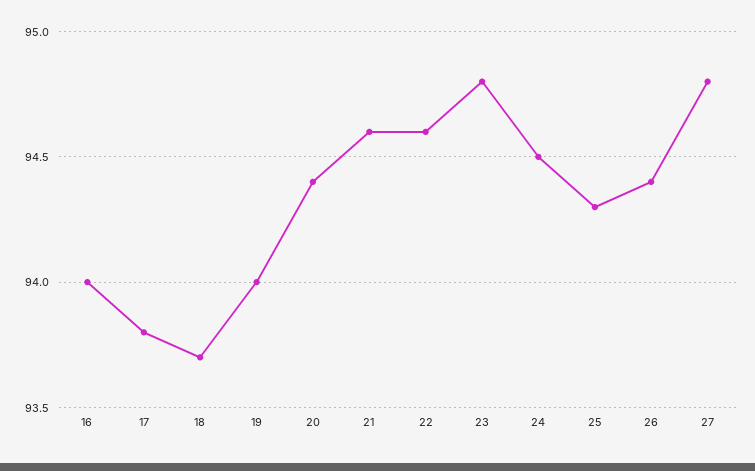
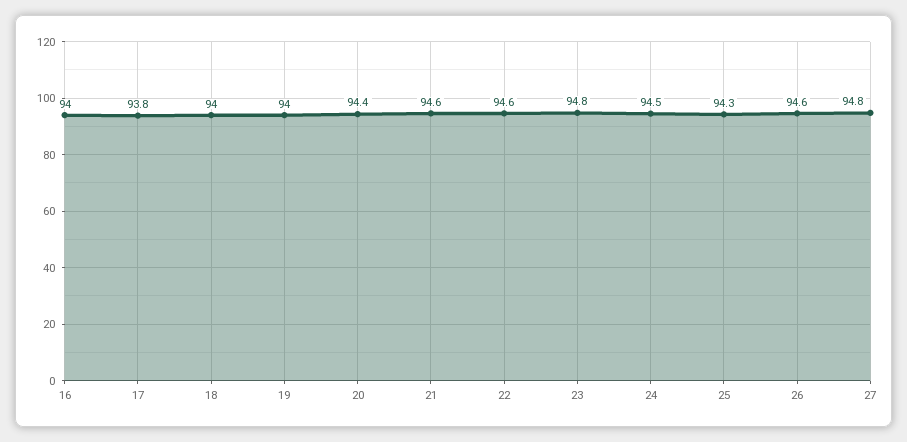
  {
    "16": 94,
    "17": 93.8,
-   "18": 93.7,
+   "18": 94,
    "19": 94,
    "20": 94.4,
    "21": 94.6,
    "22": 94.6,
    "23": 94.8,
    "24": 94.5,
    "25": 94.3,
-   "26": 94.4,
+   "26": 94.6,
    "27": 94.8
  }

